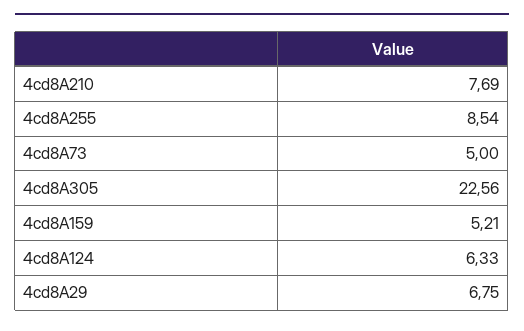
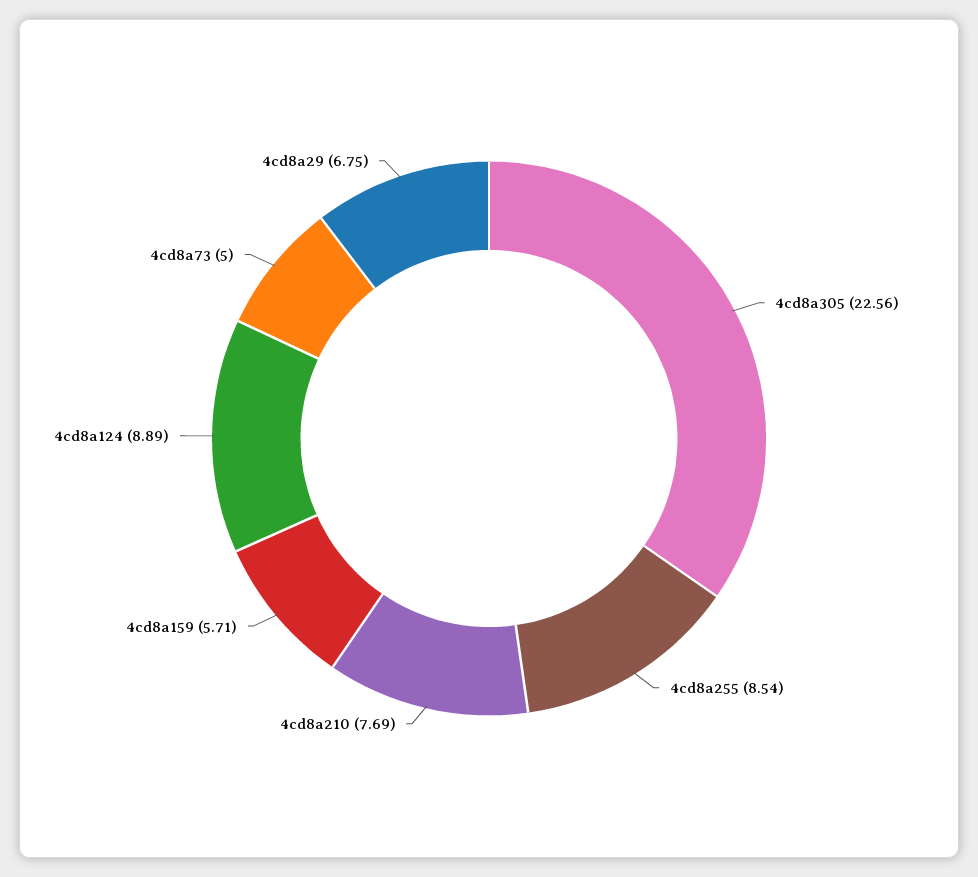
  {
    "4cd8A210": 7.69,
    "4cd8A255": 8.54,
    "4cd8A73": 5,
    "4cd8A305": 22.56,
-   "4cd8A159": 5.21,
+   "4cd8A159": 5.71,
-   "4cd8A124": 6.33,
+   "4cd8A124": 8.89,
    "4cd8A29": 6.75
  }

